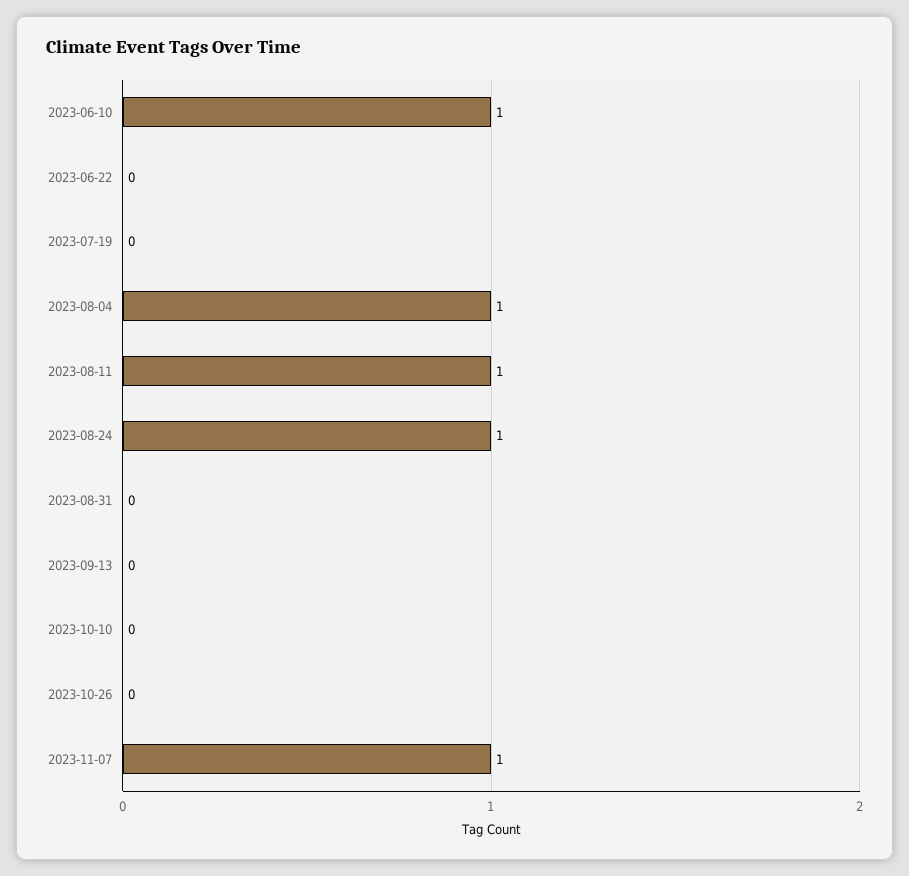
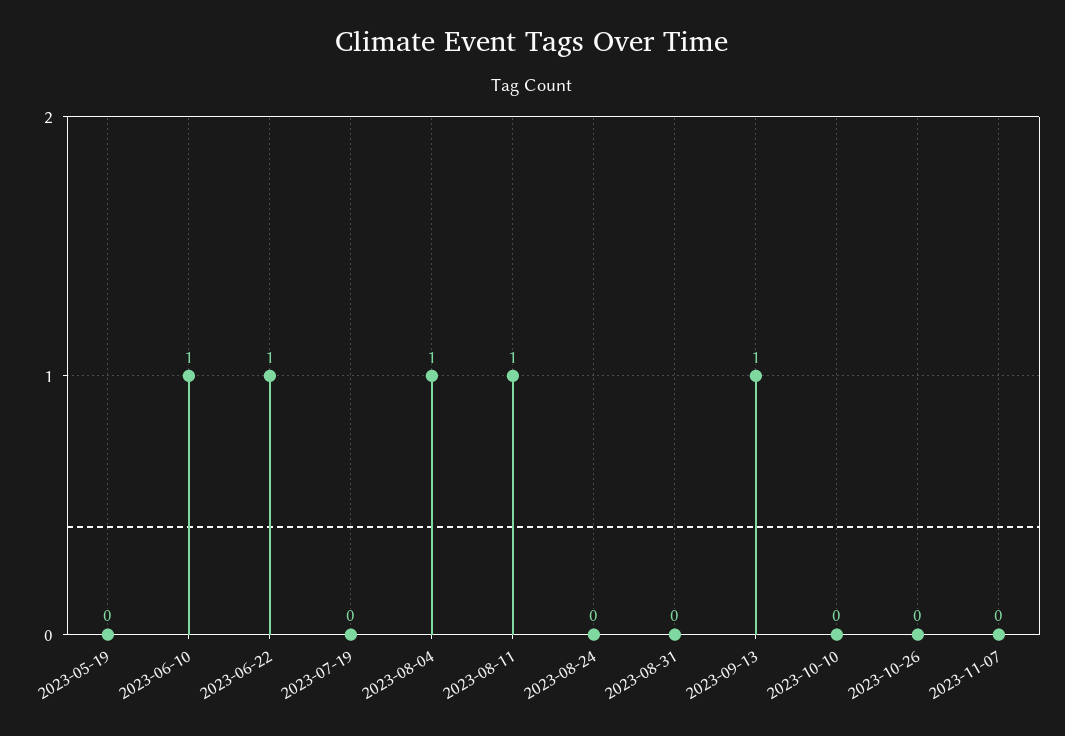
  {
    "2023-06-10": 1,
-   "2023-06-22": 0,
+   "2023-06-22": 1,
    "2023-07-19": 0,
    "2023-08-04": 1,
    "2023-08-11": 1,
-   "2023-08-24": 1,
+   "2023-08-24": 0,
    "2023-08-31": 0,
-   "2023-09-13": 0,
+   "2023-09-13": 1,
    "2023-10-10": 0,
    "2023-10-26": 0,
-   "2023-11-07": 1
+   "2023-11-07": 0,
+   "2023-05-19": 0
  }

